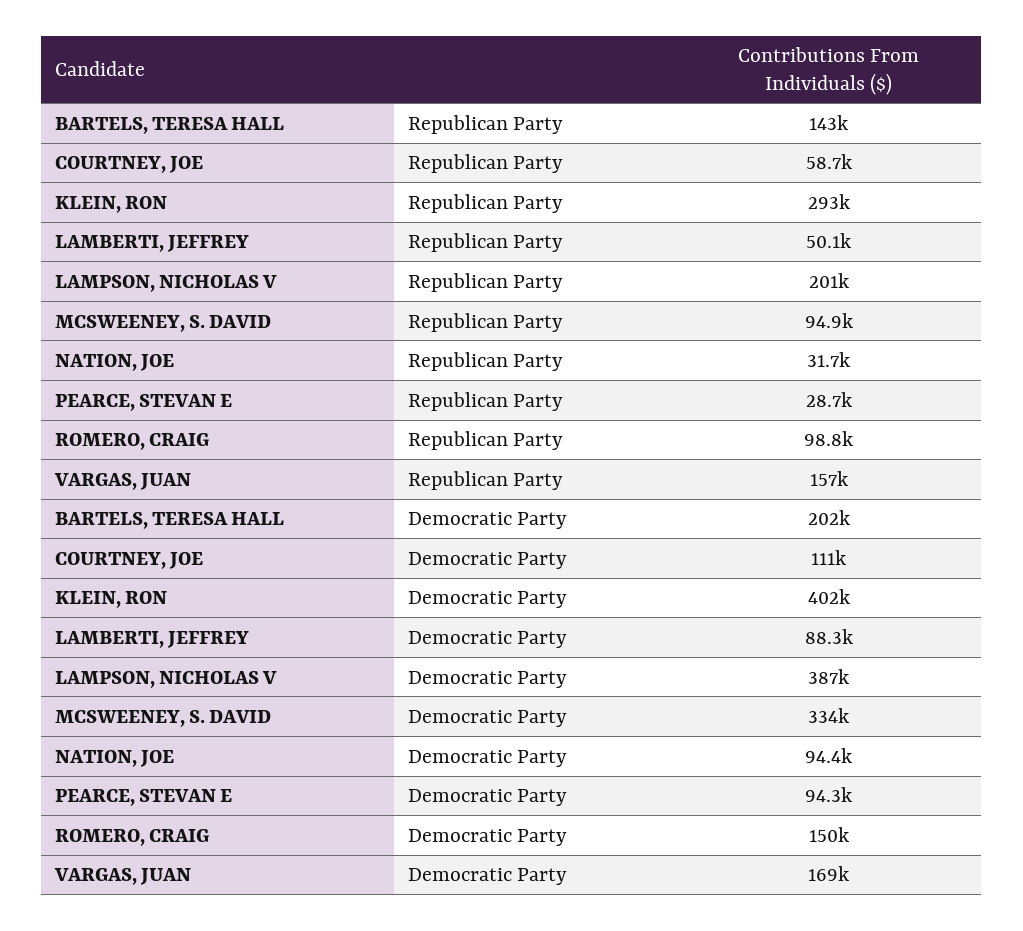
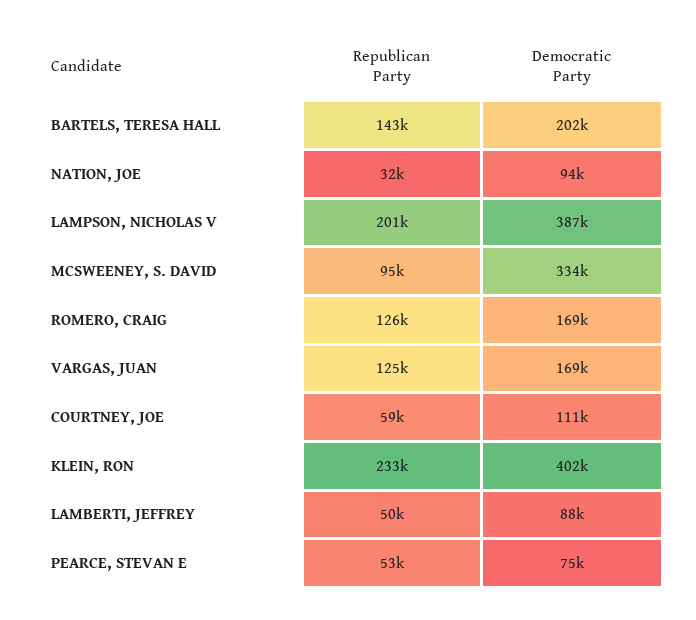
  {
    "BARTELS, TERESA HALL": {
      "Republican Party": 143000,
      "Democratic Party": 202000
    },
    "COURTNEY, JOE": {
      "Republican Party": 58700,
      "Democratic Party": 111000
    },
    "KLEIN, RON": {
-     "Republican Party": 293000,
+     "Republican Party": 233000,
      "Democratic Party": 402000
    },
    "LAMBERTI, JEFFREY": {
      "Republican Party": 50100,
      "Democratic Party": 88300
    },
    "LAMPSON, NICHOLAS V": {
      "Republican Party": 201000,
      "Democratic Party": 387000
    },
    "MCSWEENEY, S. DAVID": {
      "Republican Party": 94900,
      "Democratic Party": 334000
    },
    "NATION, JOE": {
      "Republican Party": 31700,
      "Democratic Party": 94400
    },
    "PEARCE, STEVAN E": {
-     "Republican Party": 28700,
+     "Republican Party": 53000,
-     "Democratic Party": 94300
+     "Democratic Party": 75000
    },
    "ROMERO, CRAIG": {
-     "Republican Party": 98800,
+     "Republican Party": 126000,
-     "Democratic Party": 150000
+     "Democratic Party": 169000
    },
    "VARGAS, JUAN": {
-     "Republican Party": 157000,
+     "Republican Party": 125000,
      "Democratic Party": 169000
    }
  }

